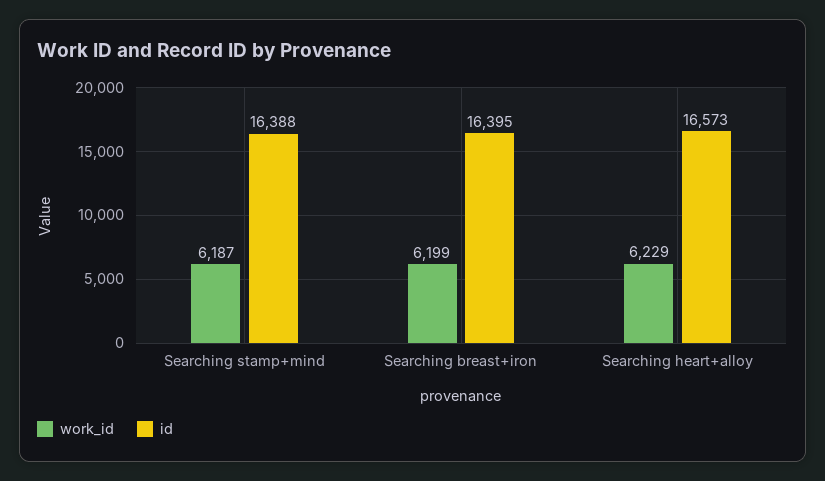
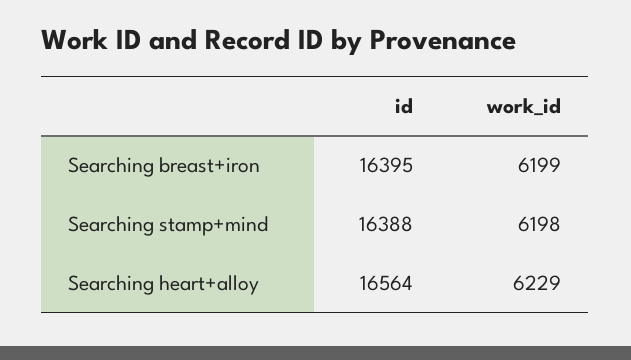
  {
    "work_id": {
-     "Searching stamp+mind": 6187,
+     "Searching stamp+mind": 6198,
      "Searching breast+iron": 6199,
      "Searching heart+alloy": 6229
    },
    "id": {
      "Searching stamp+mind": 16388,
      "Searching breast+iron": 16395,
-     "Searching heart+alloy": 16573
+     "Searching heart+alloy": 16564
    }
  }

